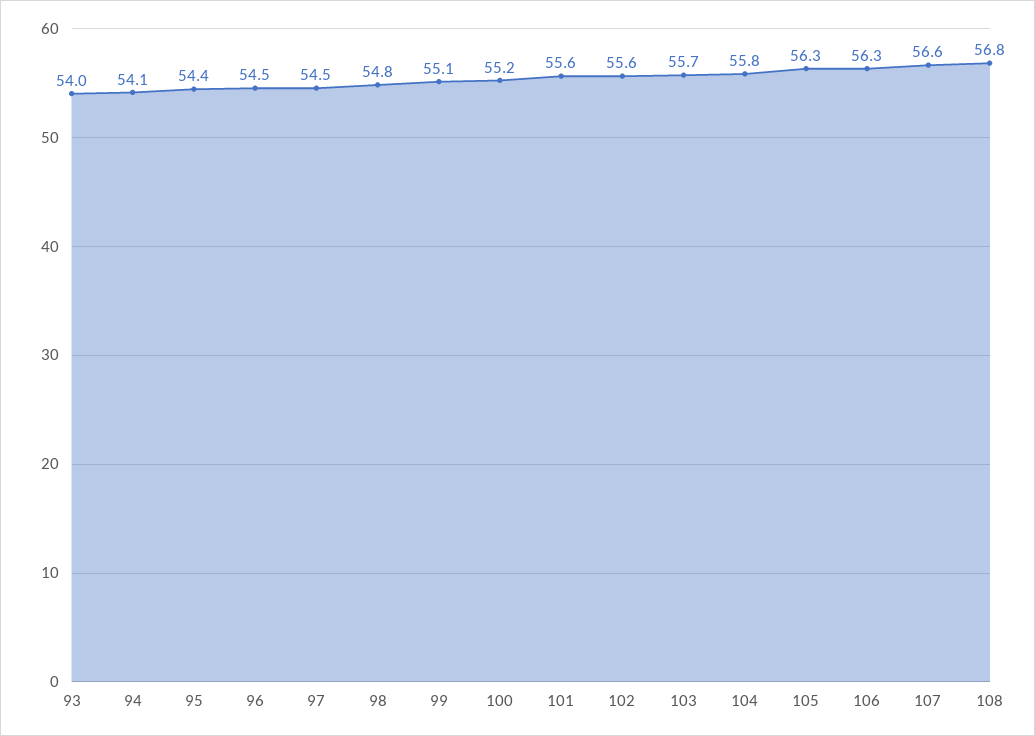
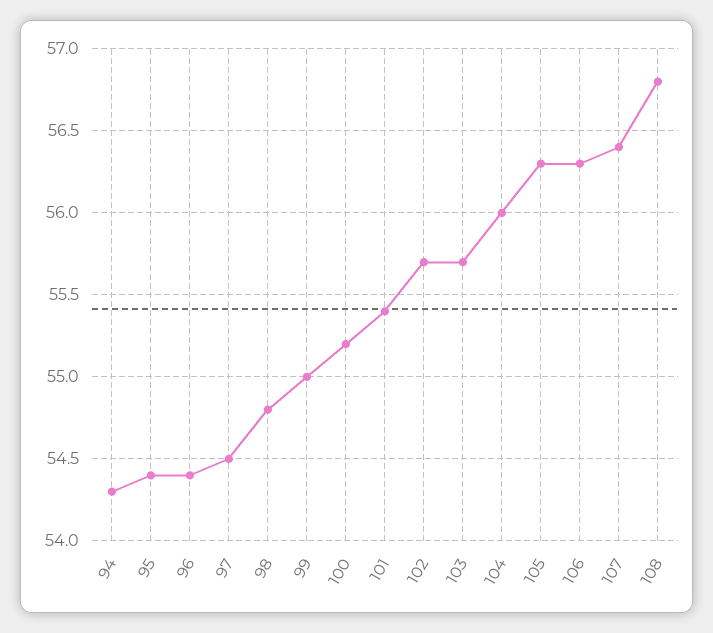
  {
-   "93": 54,
-   "94": 54.1,
+   "94": 54.3,
    "95": 54.4,
-   "96": 54.5,
+   "96": 54.4,
    "97": 54.5,
    "98": 54.8,
-   "99": 55.1,
+   "99": 55,
    "100": 55.2,
-   "101": 55.6,
+   "101": 55.4,
-   "102": 55.6,
+   "102": 55.7,
    "103": 55.7,
-   "104": 55.8,
+   "104": 56,
    "105": 56.3,
    "106": 56.3,
-   "107": 56.6,
+   "107": 56.4,
    "108": 56.8
  }

